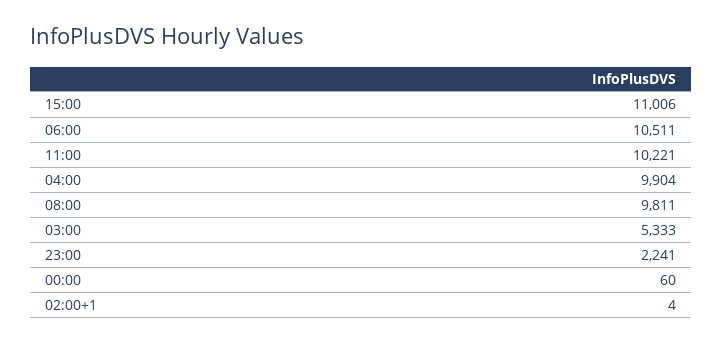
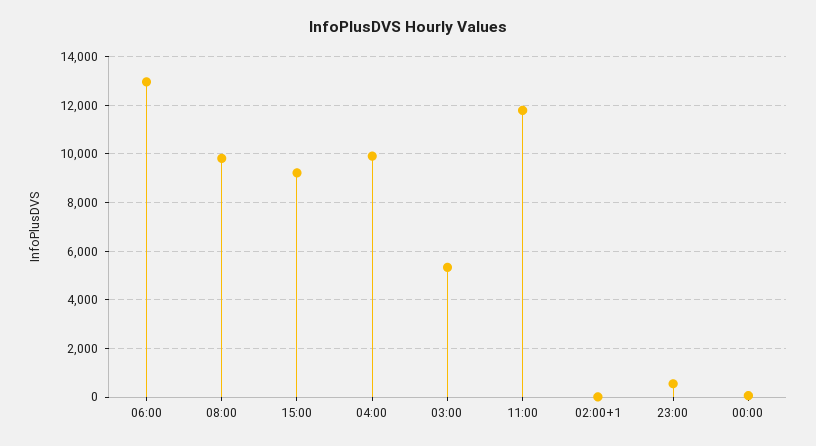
  {
-   "15:00": 11006,
+   "15:00": 9250,
-   "06:00": 10511,
+   "06:00": 13000,
-   "11:00": 10221,
+   "11:00": 11750,
    "04:00": 9904,
    "08:00": 9811,
    "03:00": 5333,
-   "23:00": 2241,
+   "23:00": 500,
    "00:00": 60,
    "02:00+1": 4
  }

